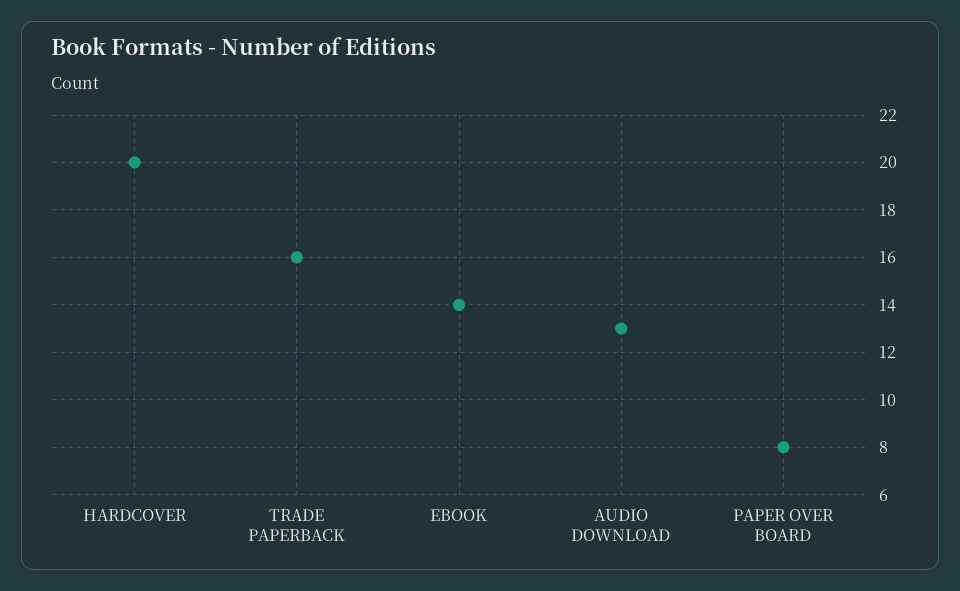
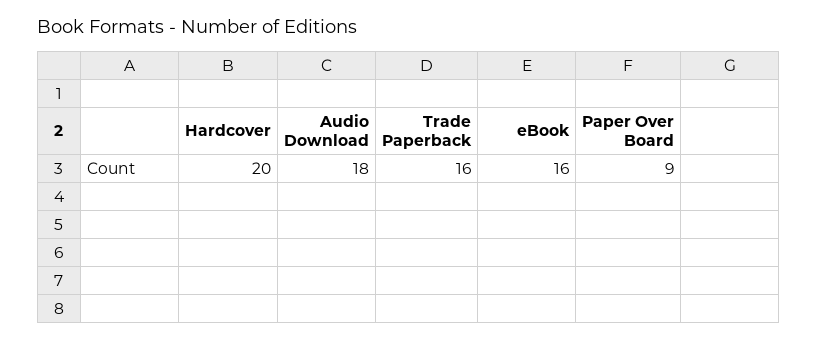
  {
    "HARDCOVER": 20,
    "TRADE PAPERBACK": 16,
-   "EBOOK": 14,
+   "EBOOK": 16,
-   "AUDIO DOWNLOAD": 13,
+   "AUDIO DOWNLOAD": 18,
-   "PAPER OVER BOARD": 8
+   "PAPER OVER BOARD": 9
  }

